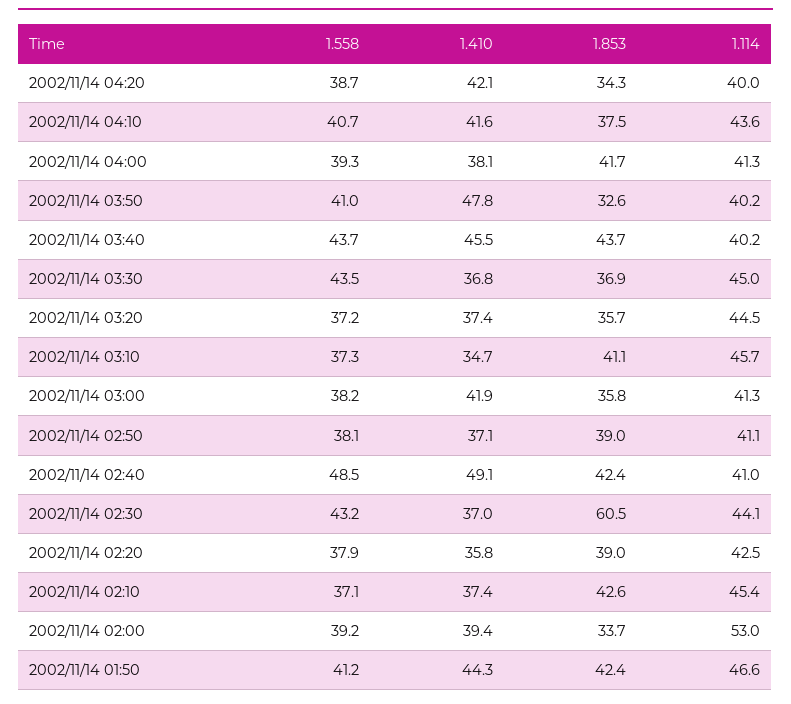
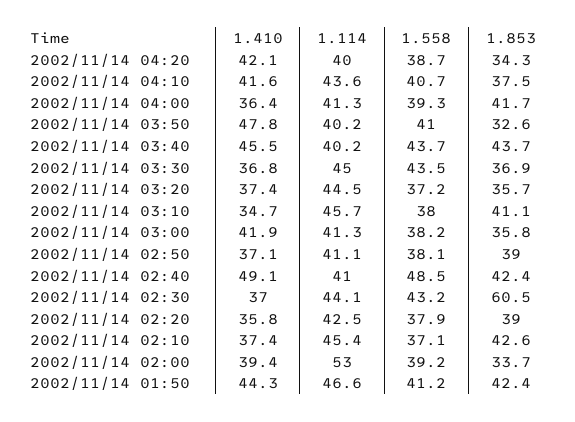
  {
    "1.558": {
      "2002/11/14 04:20": 38.7,
      "2002/11/14 04:10": 40.7,
      "2002/11/14 04:00": 39.3,
      "2002/11/14 03:50": 41,
      "2002/11/14 03:40": 43.7,
      "2002/11/14 03:30": 43.5,
      "2002/11/14 03:20": 37.2,
-     "2002/11/14 03:10": 37.3,
+     "2002/11/14 03:10": 38,
      "2002/11/14 03:00": 38.2,
      "2002/11/14 02:50": 38.1,
      "2002/11/14 02:40": 48.5,
      "2002/11/14 02:30": 43.2,
      "2002/11/14 02:20": 37.9,
      "2002/11/14 02:10": 37.1,
      "2002/11/14 02:00": 39.2,
      "2002/11/14 01:50": 41.2
    },
    "1.410": {
      "2002/11/14 04:20": 42.1,
      "2002/11/14 04:10": 41.6,
-     "2002/11/14 04:00": 38.1,
+     "2002/11/14 04:00": 36.4,
      "2002/11/14 03:50": 47.8,
      "2002/11/14 03:40": 45.5,
      "2002/11/14 03:30": 36.8,
      "2002/11/14 03:20": 37.4,
      "2002/11/14 03:10": 34.7,
      "2002/11/14 03:00": 41.9,
      "2002/11/14 02:50": 37.1,
      "2002/11/14 02:40": 49.1,
      "2002/11/14 02:30": 37,
      "2002/11/14 02:20": 35.8,
      "2002/11/14 02:10": 37.4,
      "2002/11/14 02:00": 39.4,
      "2002/11/14 01:50": 44.3
    },
    "1.853": {
      "2002/11/14 04:20": 34.3,
      "2002/11/14 04:10": 37.5,
      "2002/11/14 04:00": 41.7,
      "2002/11/14 03:50": 32.6,
      "2002/11/14 03:40": 43.7,
      "2002/11/14 03:30": 36.9,
      "2002/11/14 03:20": 35.7,
      "2002/11/14 03:10": 41.1,
      "2002/11/14 03:00": 35.8,
      "2002/11/14 02:50": 39,
      "2002/11/14 02:40": 42.4,
      "2002/11/14 02:30": 60.5,
      "2002/11/14 02:20": 39,
      "2002/11/14 02:10": 42.6,
      "2002/11/14 02:00": 33.7,
      "2002/11/14 01:50": 42.4
    },
    "1.114": {
      "2002/11/14 04:20": 40,
      "2002/11/14 04:10": 43.6,
      "2002/11/14 04:00": 41.3,
      "2002/11/14 03:50": 40.2,
      "2002/11/14 03:40": 40.2,
      "2002/11/14 03:30": 45,
      "2002/11/14 03:20": 44.5,
      "2002/11/14 03:10": 45.7,
      "2002/11/14 03:00": 41.3,
      "2002/11/14 02:50": 41.1,
      "2002/11/14 02:40": 41,
      "2002/11/14 02:30": 44.1,
      "2002/11/14 02:20": 42.5,
      "2002/11/14 02:10": 45.4,
      "2002/11/14 02:00": 53,
      "2002/11/14 01:50": 46.6
    }
  }

